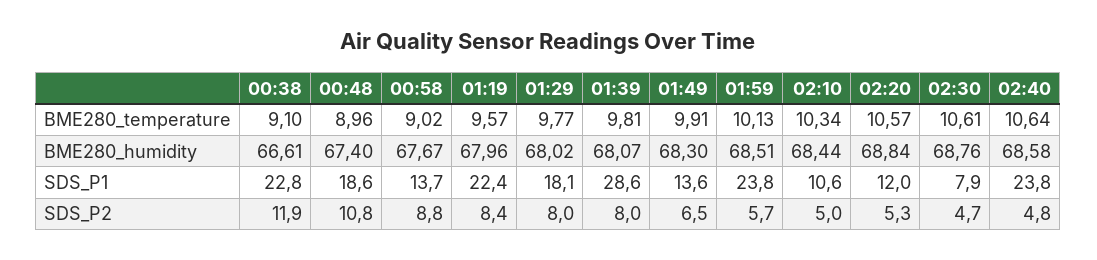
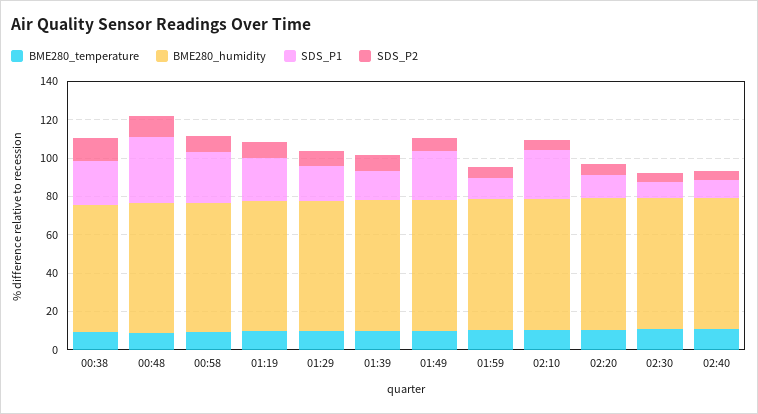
  {
    "BME280_temperature": {
      "00:38": 9.1,
      "00:48": 8.96,
      "00:58": 9.02,
      "01:19": 9.57,
      "01:29": 9.77,
      "01:39": 9.81,
      "01:49": 9.91,
      "01:59": 10.13,
      "02:10": 10.34,
      "02:20": 10.57,
      "02:30": 10.61,
      "02:40": 10.64
    },
    "BME280_humidity": {
      "00:38": 66.61,
      "00:48": 67.4,
      "00:58": 67.67,
      "01:19": 67.96,
      "01:29": 68.02,
      "01:39": 68.07,
      "01:49": 68.3,
      "01:59": 68.51,
      "02:10": 68.44,
      "02:20": 68.84,
      "02:30": 68.76,
      "02:40": 68.58
    },
    "SDS_P1": {
      "00:38": 22.8,
-     "00:48": 18.6,
+     "00:48": 35,
-     "00:58": 13.7,
+     "00:58": 25,
      "01:19": 22.4,
      "01:29": 18.1,
-     "01:39": 28.6,
+     "01:39": 15,
-     "01:49": 13.6,
+     "01:49": 25,
-     "01:59": 23.8,
+     "01:59": 10,
-     "02:10": 10.6,
+     "02:10": 25,
      "02:20": 12,
      "02:30": 7.9,
-     "02:40": 23.8
+     "02:40": 10
    },
    "SDS_P2": {
      "00:38": 11.9,
      "00:48": 10.8,
      "00:58": 8.8,
      "01:19": 8.4,
      "01:29": 8,
      "01:39": 8,
      "01:49": 6.5,
      "01:59": 5.7,
      "02:10": 5,
      "02:20": 5.3,
      "02:30": 4.7,
      "02:40": 4.8
    }
  }

